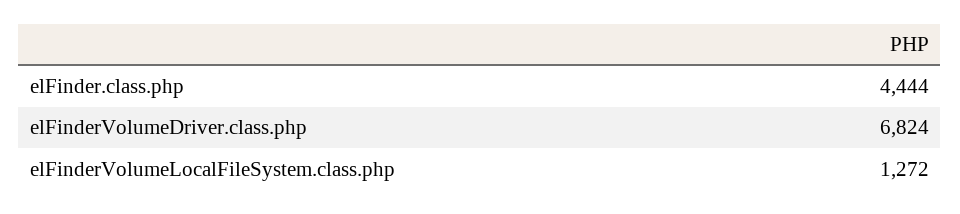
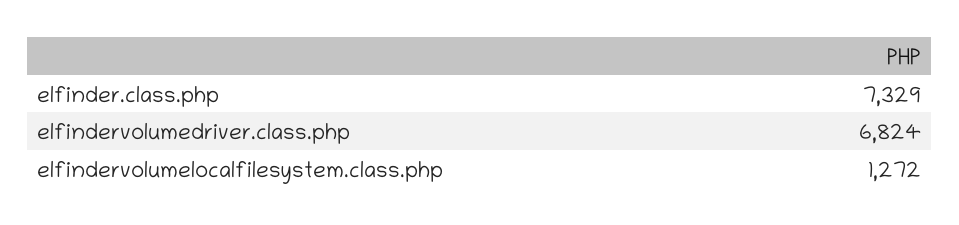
  {
-   "elFinder.class.php": 4444,
+   "elFinder.class.php": 7329,
    "elFinderVolumeDriver.class.php": 6824,
    "elFinderVolumeLocalFileSystem.class.php": 1272
  }

